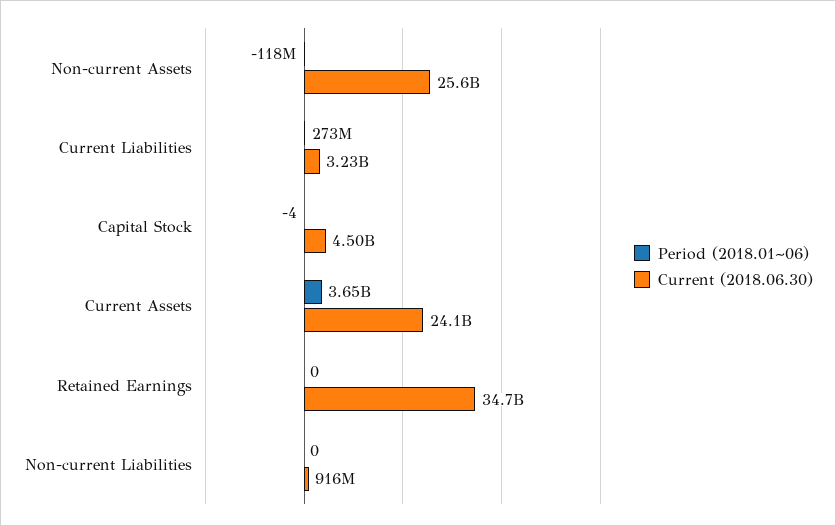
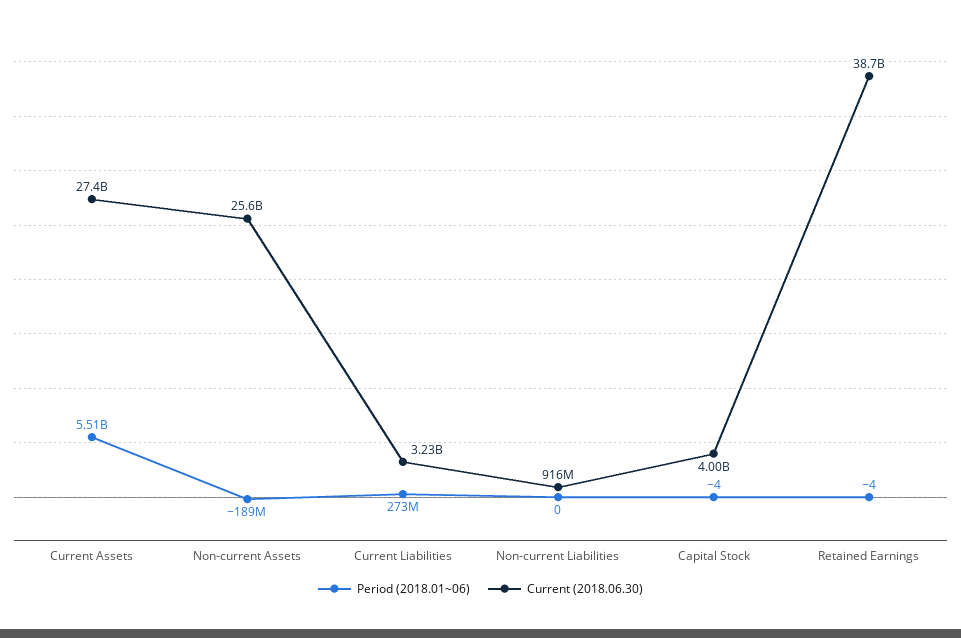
  {
    "Period (2018.01~06)": {
-     "Non-current Assets": -118000000,
+     "Non-current Assets": -189000000,
      "Current Liabilities": 273000000,
      "Capital Stock": -4,
-     "Current Assets": 3650000000,
+     "Current Assets": 5510000000,
-     "Retained Earnings": 0,
+     "Retained Earnings": -4,
      "Non-current Liabilities": 0
    },
    "Current (2018.06.30)": {
      "Non-current Assets": 25600000000,
      "Current Liabilities": 3230000000,
-     "Capital Stock": 4500000000,
+     "Capital Stock": 4000000000,
-     "Current Assets": 24100000000,
+     "Current Assets": 27400000000,
-     "Retained Earnings": 34700000000,
+     "Retained Earnings": 38700000000,
      "Non-current Liabilities": 916000000
    }
  }

